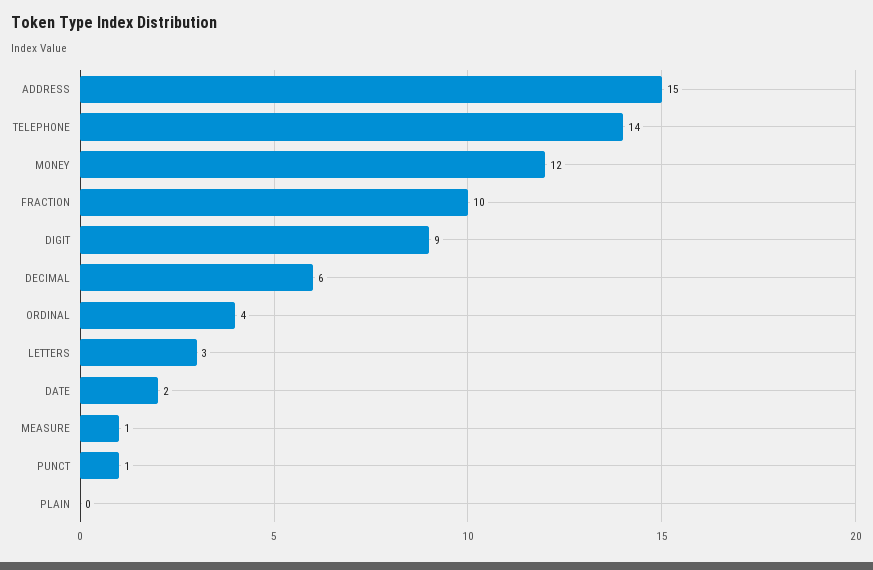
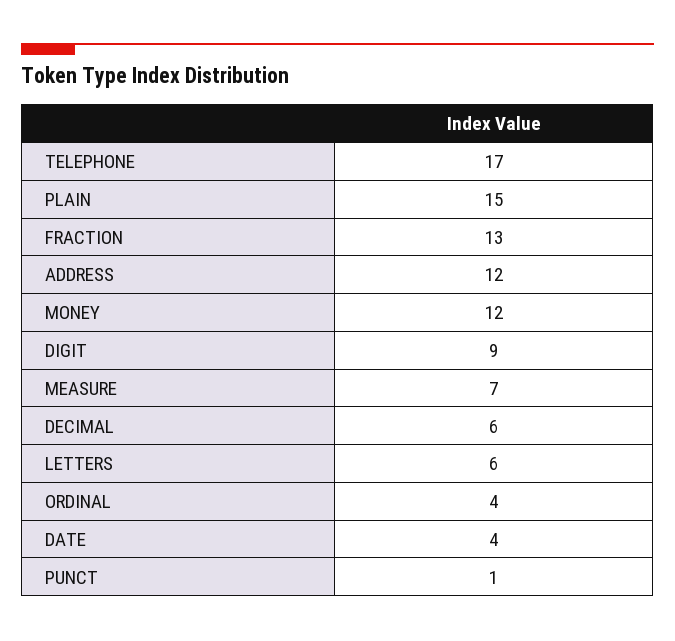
  {
-   "ADDRESS": 15,
+   "ADDRESS": 12,
-   "TELEPHONE": 14,
+   "TELEPHONE": 17,
    "MONEY": 12,
-   "FRACTION": 10,
+   "FRACTION": 13,
    "DIGIT": 9,
    "DECIMAL": 6,
    "ORDINAL": 4,
-   "LETTERS": 3,
+   "LETTERS": 6,
-   "DATE": 2,
+   "DATE": 4,
-   "MEASURE": 1,
+   "MEASURE": 7,
    "PUNCT": 1,
-   "PLAIN": 0
+   "PLAIN": 15
  }

